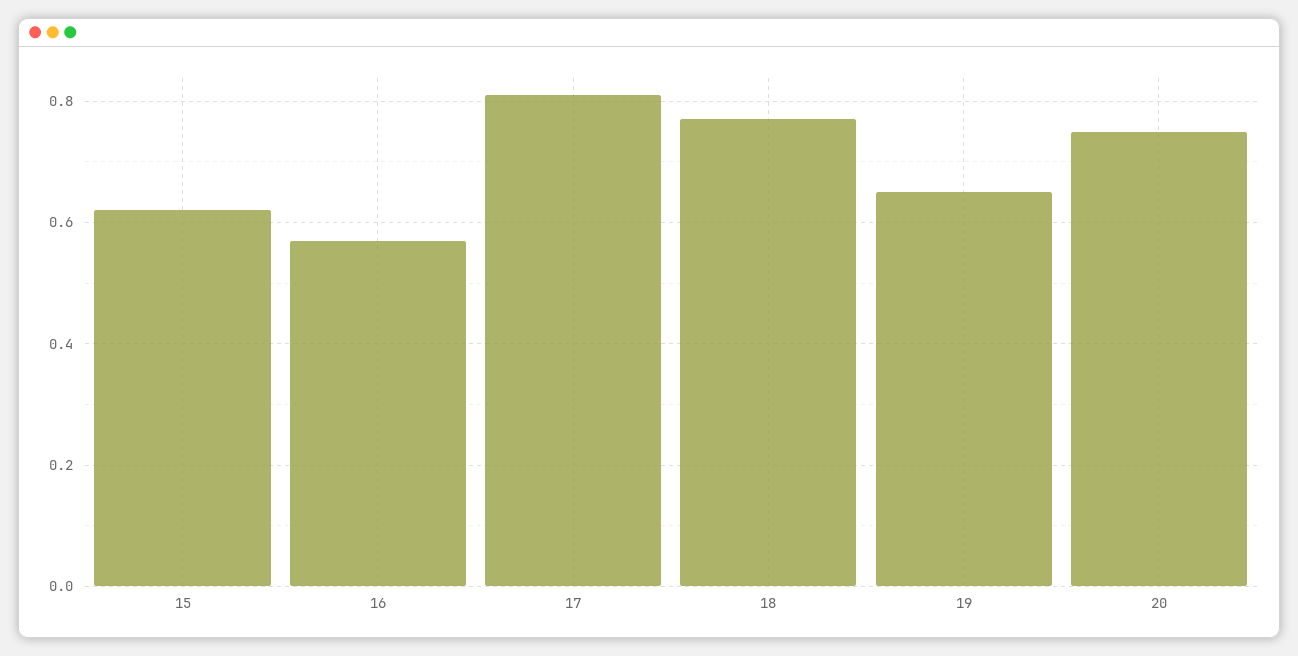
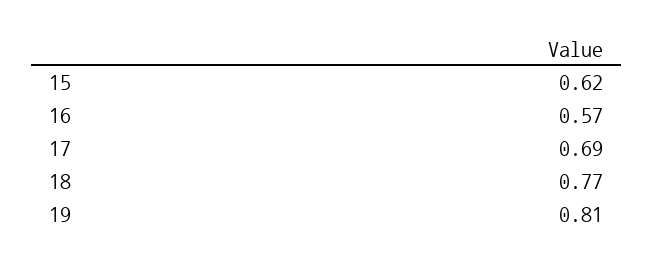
  {
    "15": 0.62,
    "16": 0.57,
-   "17": 0.8,
+   "17": 0.69,
    "18": 0.77,
-   "19": 0.65,
+   "19": 0.81
-   "20": 0.75
  }

